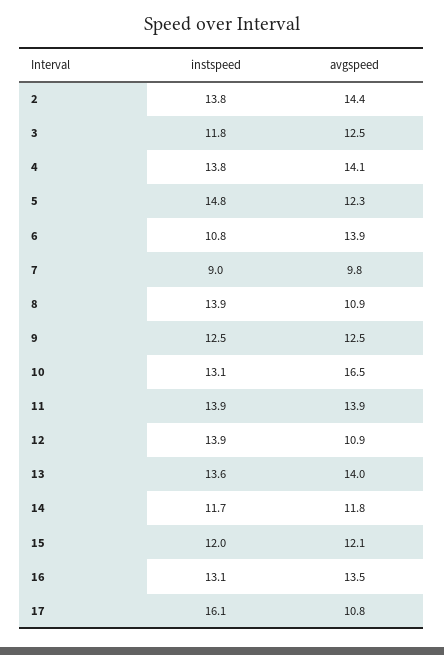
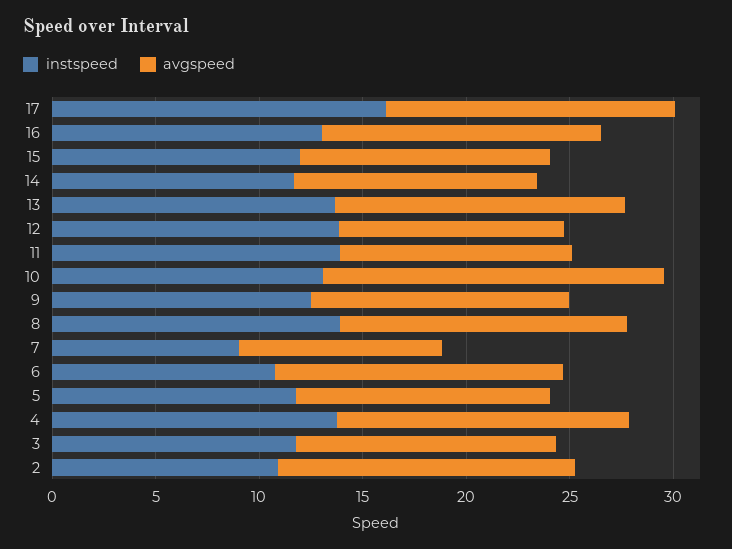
  {
    "instspeed": {
-     "2": 13.8,
+     "2": 11,
      "3": 11.8,
      "4": 13.8,
-     "5": 14.8,
+     "5": 12,
      "6": 10.8,
      "7": 9,
      "8": 13.9,
      "9": 12.5,
      "10": 13.1,
      "11": 13.9,
      "12": 13.9,
      "13": 13.6,
      "14": 11.7,
      "15": 12,
      "16": 13.1,
      "17": 16.1
    },
    "avgspeed": {
      "2": 14.4,
      "3": 12.5,
      "4": 14.1,
      "5": 12.3,
      "6": 13.9,
      "7": 9.8,
-     "8": 10.9,
+     "8": 14,
      "9": 12.5,
      "10": 16.5,
-     "11": 13.9,
+     "11": 11,
      "12": 10.9,
      "13": 14,
      "14": 11.8,
      "15": 12.1,
      "16": 13.5,
-     "17": 10.8
+     "17": 14
    }
  }

